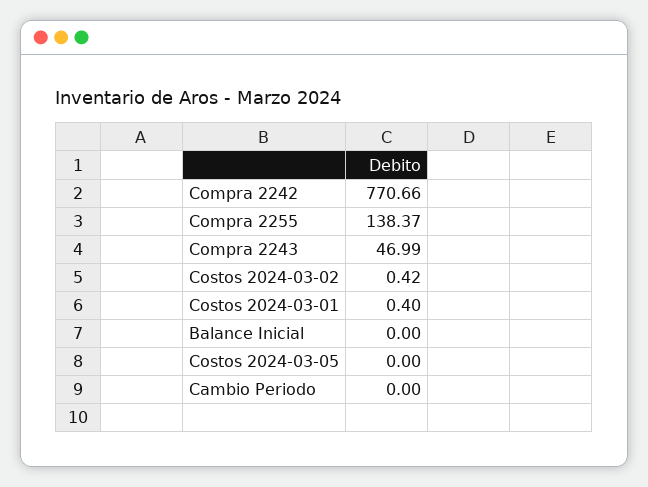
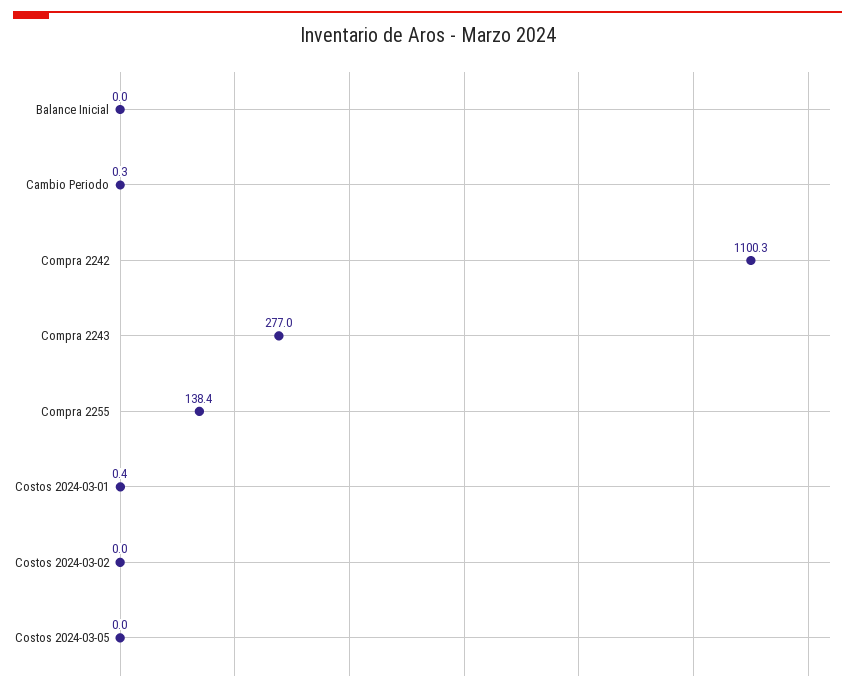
  {
-   "Compra 2242": 770.66,
+   "Compra 2242": 1100.3,
    "Compra 2255": 138.37,
-   "Compra 2243": 46.99,
+   "Compra 2243": 277,
-   "Costos 2024-03-02": 0.42,
+   "Costos 2024-03-02": 0,
    "Costos 2024-03-01": 0.4,
    "Balance Inicial": 0,
    "Costos 2024-03-05": 0,
-   "Cambio Periodo": 0
+   "Cambio Periodo": 0.3
  }

